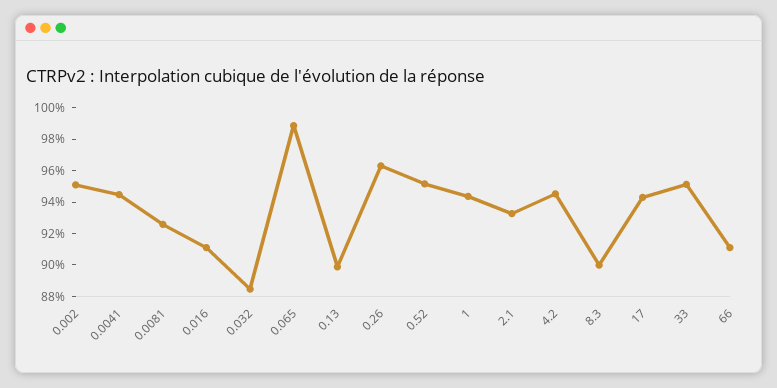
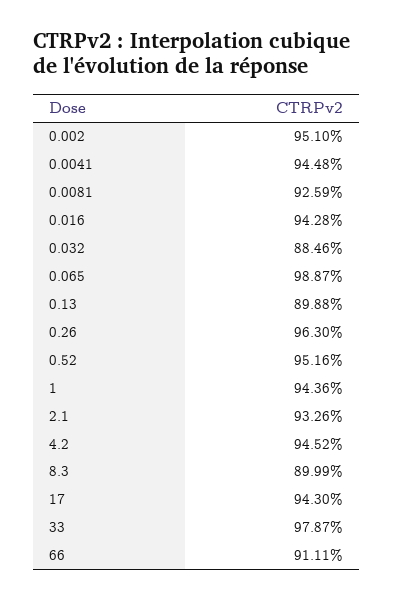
  {
    "0.002": 95.1,
    "0.0041": 94.48,
    "0.0081": 92.59,
-   "0.016": 91,
+   "0.016": 94.28,
    "0.032": 88.46,
    "0.065": 98.87,
    "0.13": 89.88,
    "0.26": 96.3,
    "0.52": 95.16,
    "1": 94.36,
    "2.1": 93.26,
    "4.2": 94.52,
    "8.3": 89.99,
    "17": 94.3,
-   "33": 95,
+   "33": 97.87,
    "66": 91.11
  }

